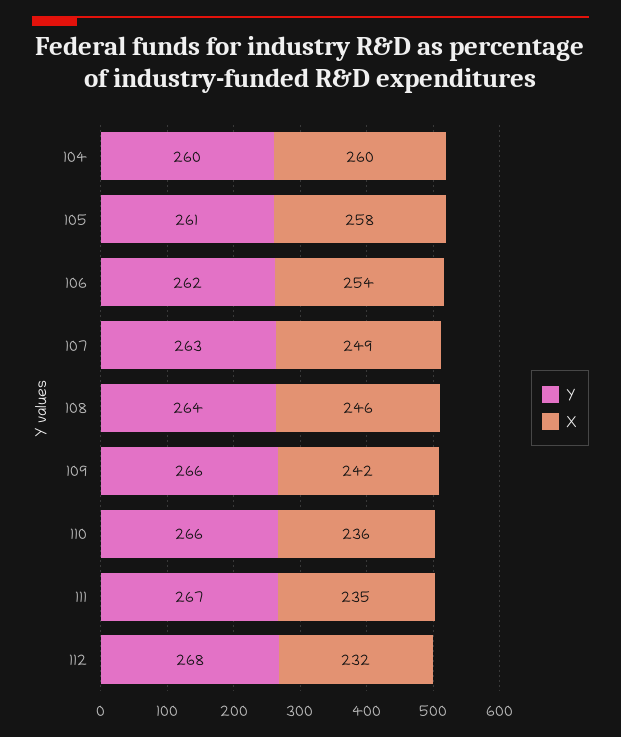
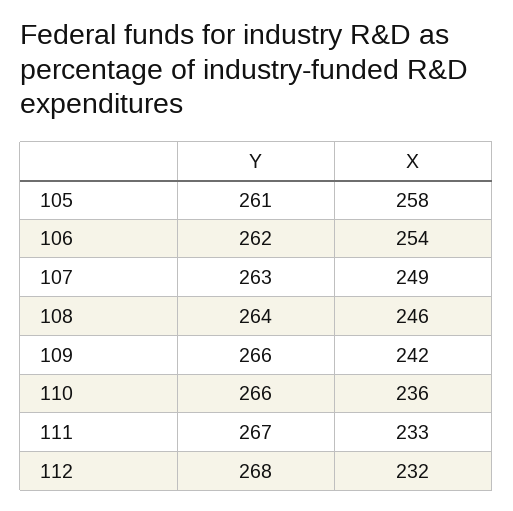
  {
    "Y": {
-     "104": 260,
      "105": 261,
      "106": 262,
      "107": 263,
      "108": 264,
      "109": 266,
      "110": 266,
      "111": 267,
      "112": 268
    },
    "X": {
-     "104": 260,
      "105": 258,
      "106": 254,
      "107": 249,
      "108": 246,
      "109": 242,
      "110": 236,
-     "111": 235,
+     "111": 233,
      "112": 232
    }
  }

